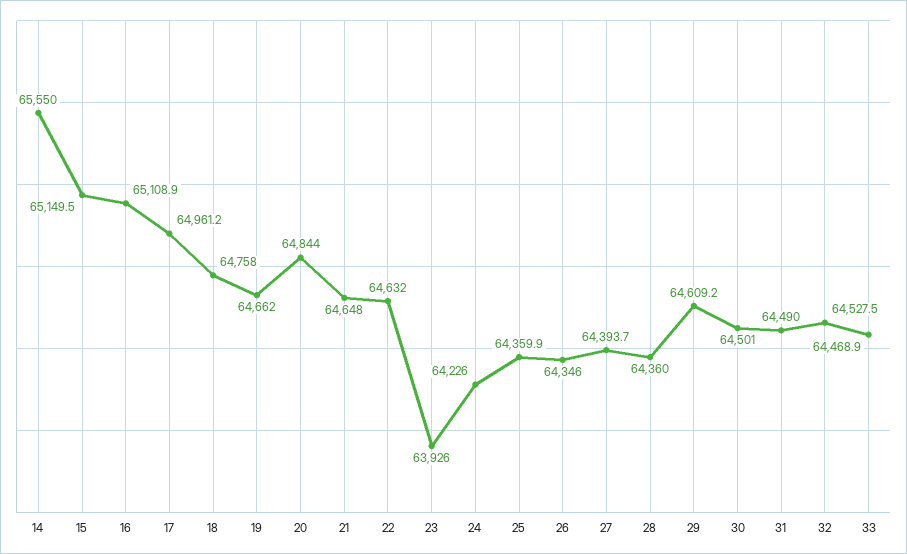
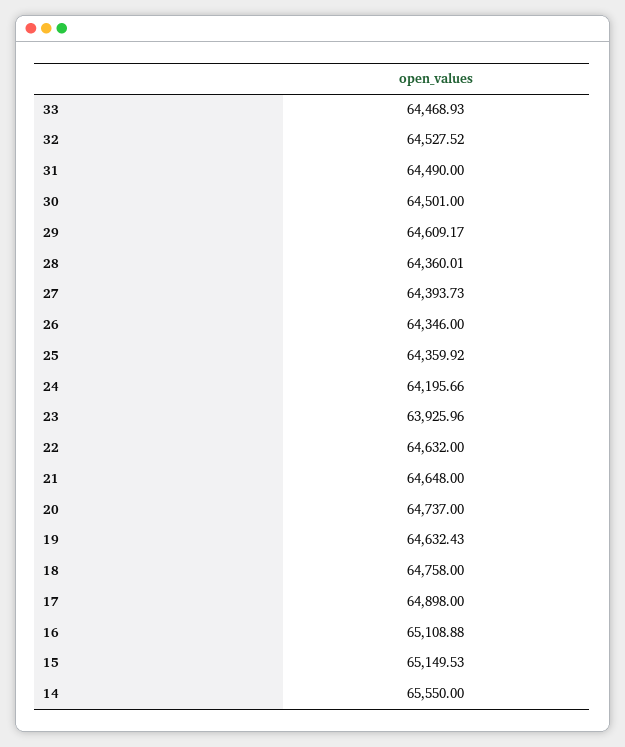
  {
    "14": 65550,
    "15": 65149.53,
    "16": 65108.88,
-   "17": 64961.2,
+   "17": 64898,
    "18": 64758,
-   "19": 64662,
+   "19": 64632.43,
-   "20": 64844,
+   "20": 64737,
    "21": 64648,
    "22": 64632,
    "23": 63925.96,
-   "24": 64226,
+   "24": 64195.66,
    "25": 64359.92,
    "26": 64346,
    "27": 64393.73,
    "28": 64360.01,
    "29": 64609.17,
    "30": 64501,
    "31": 64490,
    "32": 64527.52,
    "33": 64468.93
  }

